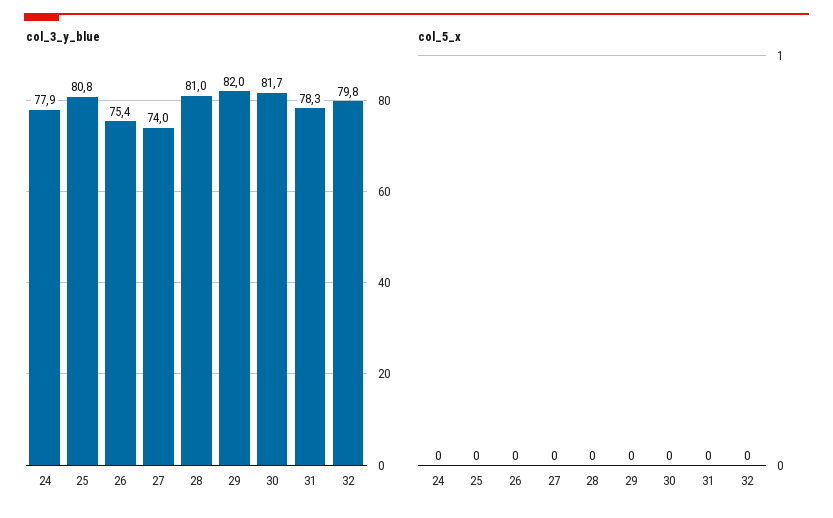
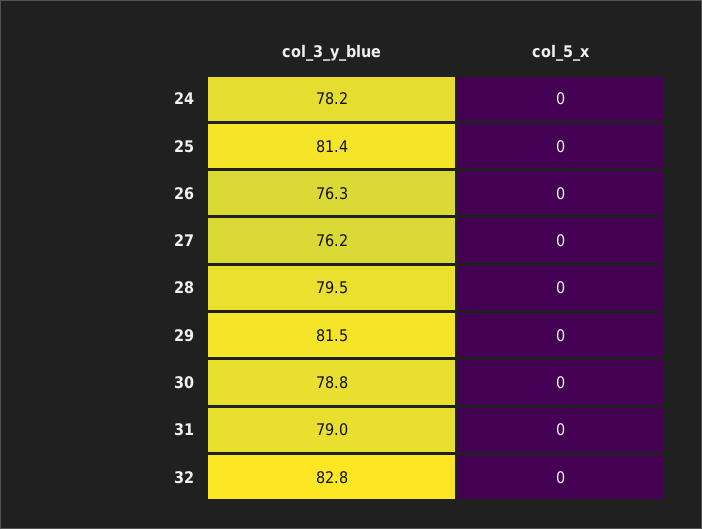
  {
    "col_3_y_blue": {
-     "24": 77.9,
+     "24": 78.2,
-     "25": 80.8,
+     "25": 81.4,
-     "26": 75.4,
+     "26": 76.3,
-     "27": 74,
+     "27": 76.2,
-     "28": 81,
+     "28": 79.5,
-     "29": 82,
+     "29": 81.5,
-     "30": 81.7,
+     "30": 78.8,
-     "31": 78.3,
+     "31": 79,
-     "32": 79.8
+     "32": 82.8
    },
    "col_5_x": {
      "24": 0,
      "25": 0,
      "26": 0,
      "27": 0,
      "28": 0,
      "29": 0,
      "30": 0,
      "31": 0,
      "32": 0
    }
  }

